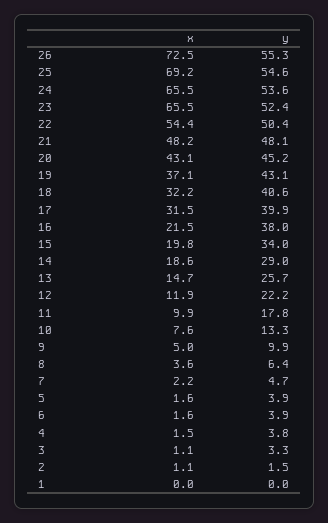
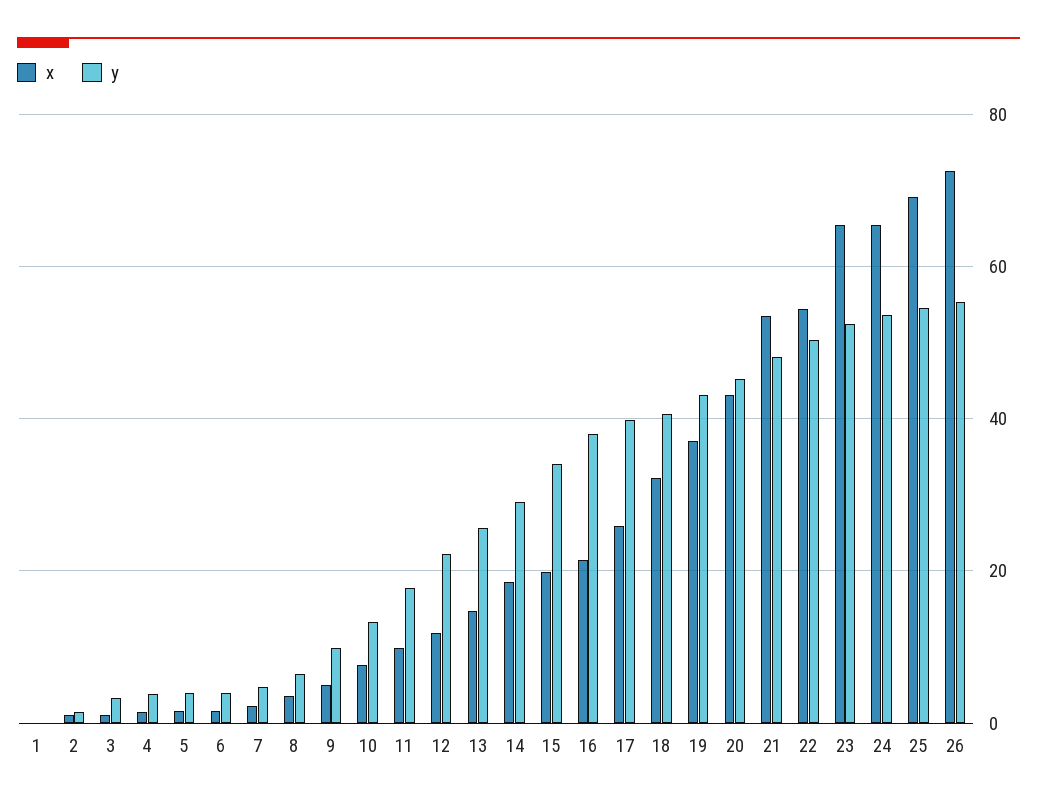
  {
    "x": {
      "26": 72.5,
      "25": 69.2,
      "24": 65.5,
      "23": 65.5,
      "22": 54.4,
-     "21": 48.2,
+     "21": 54,
      "20": 43.1,
      "19": 37.1,
      "18": 32.2,
-     "17": 31.5,
+     "17": 26,
      "16": 21.5,
      "15": 19.8,
      "14": 18.6,
      "13": 14.7,
      "12": 11.9,
      "11": 9.9,
      "10": 7.6,
      "9": 5,
      "8": 3.6,
      "7": 2.2,
      "5": 1.6,
      "6": 1.6,
      "4": 1.5,
      "3": 1.1,
      "2": 1.1,
      "1": 0
    },
    "y": {
      "26": 55.3,
      "25": 54.6,
      "24": 53.6,
      "23": 52.4,
      "22": 50.4,
      "21": 48.1,
      "20": 45.2,
      "19": 43.1,
      "18": 40.6,
      "17": 39.9,
      "16": 38,
      "15": 34,
      "14": 29,
      "13": 25.7,
      "12": 22.2,
      "11": 17.8,
      "10": 13.3,
      "9": 9.9,
      "8": 6.4,
      "7": 4.7,
      "5": 3.9,
      "6": 3.9,
      "4": 3.8,
      "3": 3.3,
      "2": 1.5,
      "1": 0
    }
  }

